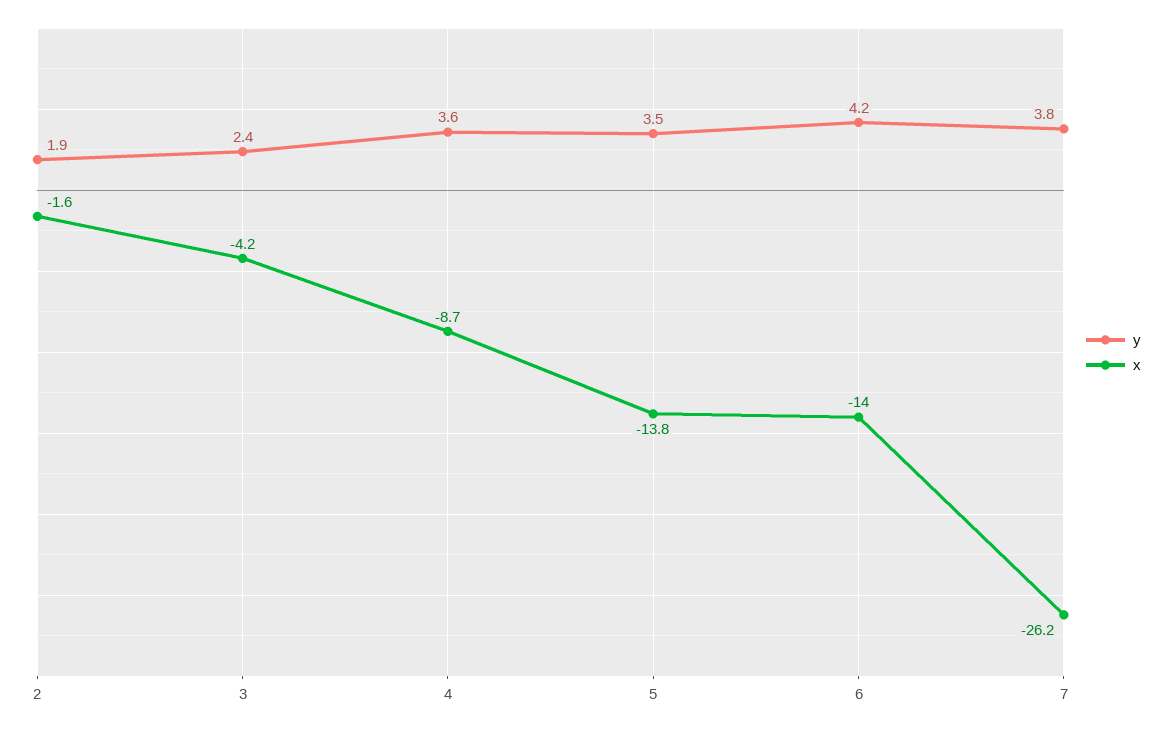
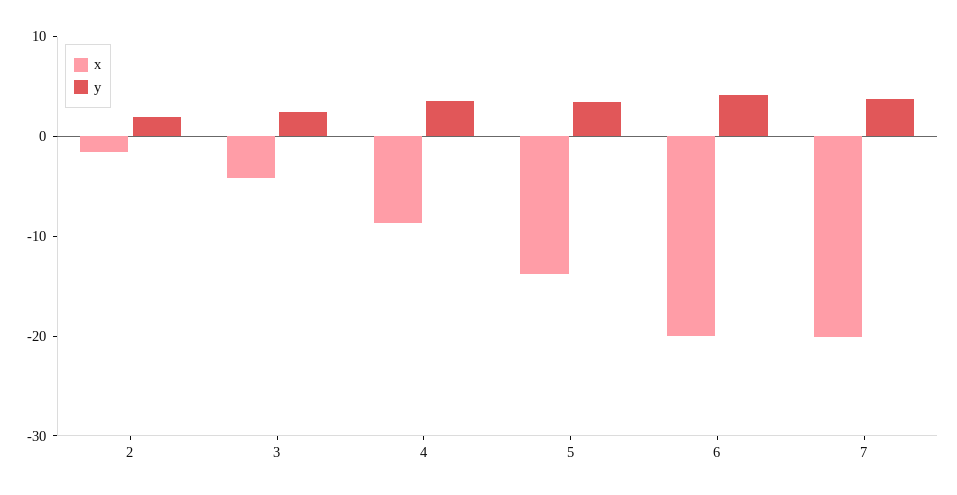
  {
    "y": {
      "2": 1.9,
      "3": 2.4,
      "4": 3.6,
      "5": 3.5,
      "6": 4.2,
      "7": 3.8
    },
    "x": {
      "2": -1.6,
      "3": -4.2,
      "4": -8.7,
      "5": -13.8,
-     "6": -14,
+     "6": -20,
-     "7": -26.2
+     "7": -20
    }
  }

